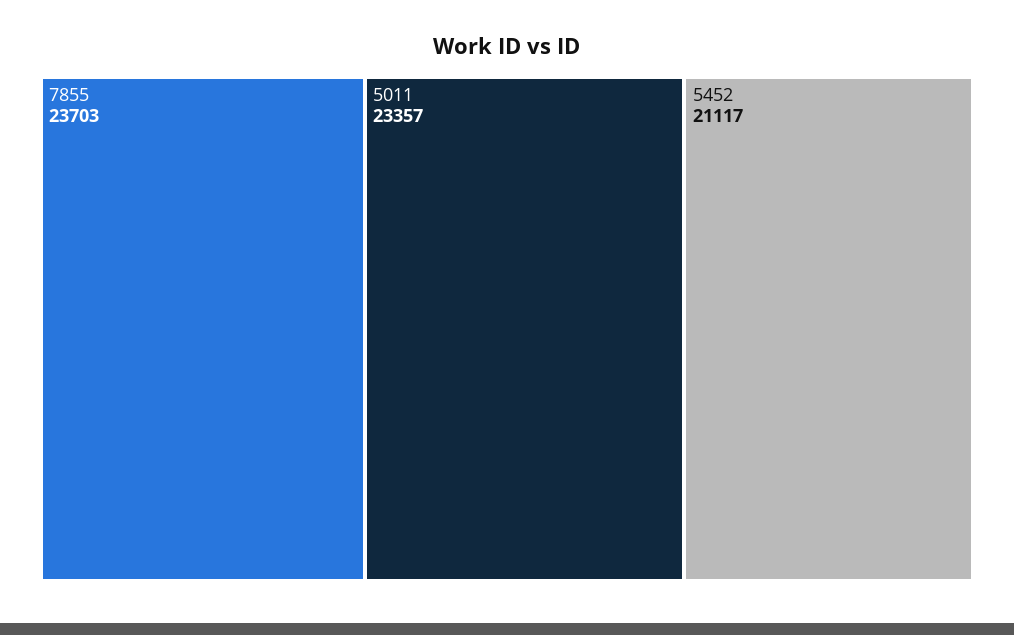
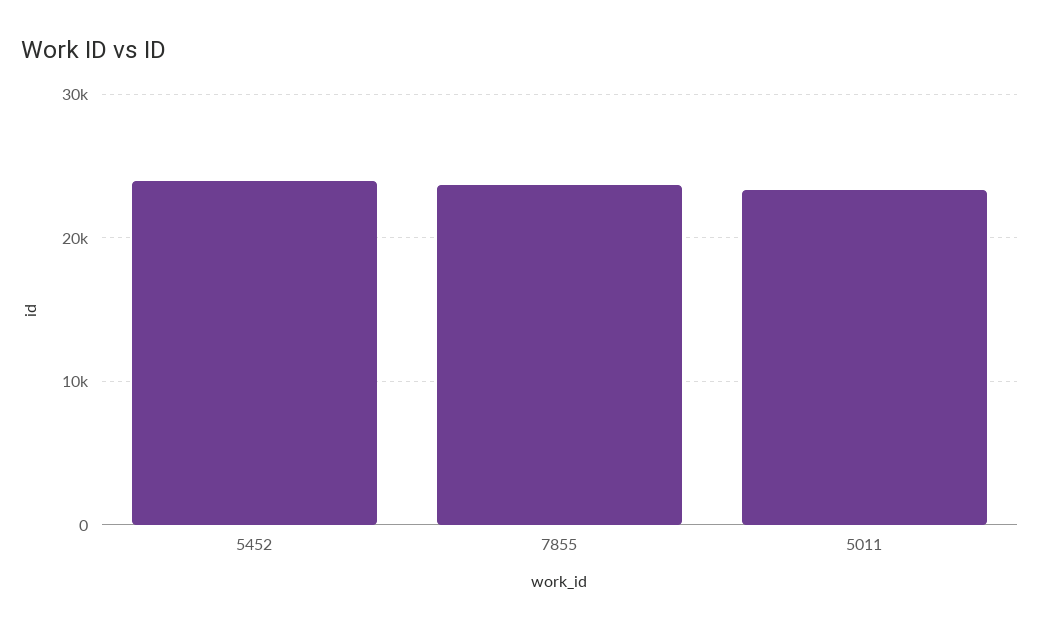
  {
    "7855": 23703,
    "5011": 23357,
-   "5452": 21117
+   "5452": 24000
  }

